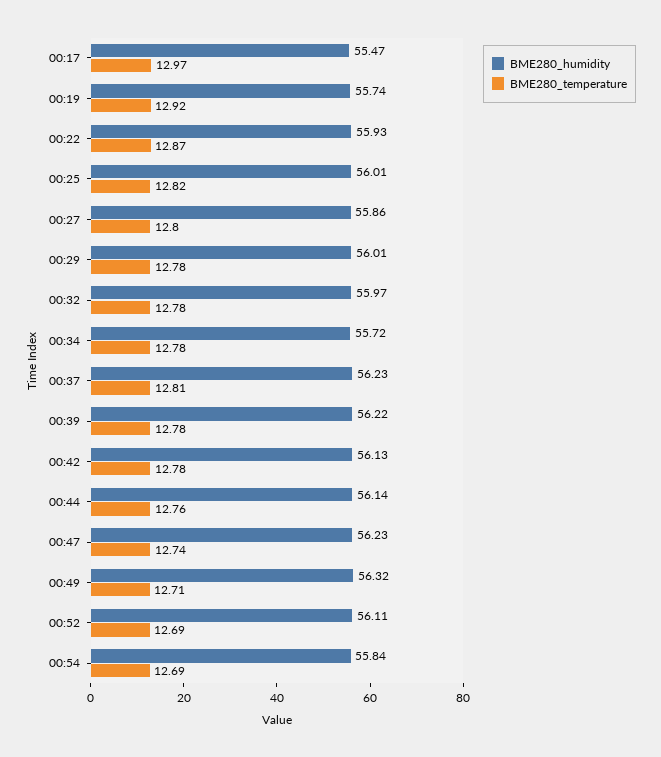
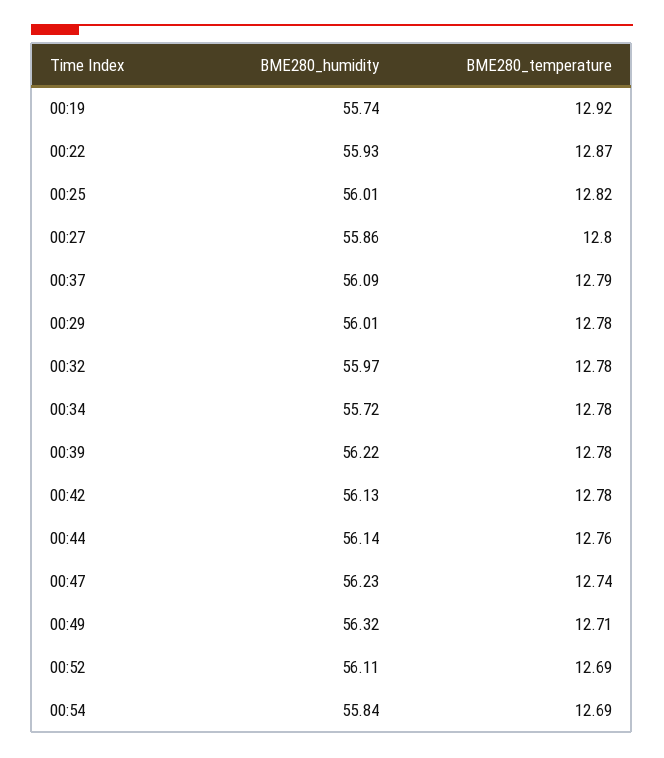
  {
    "BME280_humidity": {
-     "00:17": 55.47,
      "00:19": 55.74,
      "00:22": 55.93,
      "00:25": 56.01,
      "00:27": 55.86,
      "00:29": 56.01,
      "00:32": 55.97,
      "00:34": 55.72,
-     "00:37": 56.23,
+     "00:37": 56.09,
      "00:39": 56.22,
      "00:42": 56.13,
      "00:44": 56.14,
      "00:47": 56.23,
      "00:49": 56.32,
      "00:52": 56.11,
      "00:54": 55.84
    },
    "BME280_temperature": {
-     "00:17": 12.97,
      "00:19": 12.92,
      "00:22": 12.87,
      "00:25": 12.82,
      "00:27": 12.8,
      "00:29": 12.78,
      "00:32": 12.78,
      "00:34": 12.78,
-     "00:37": 12.81,
+     "00:37": 12.79,
      "00:39": 12.78,
      "00:42": 12.78,
      "00:44": 12.76,
      "00:47": 12.74,
      "00:49": 12.71,
      "00:52": 12.69,
      "00:54": 12.69
    }
  }

